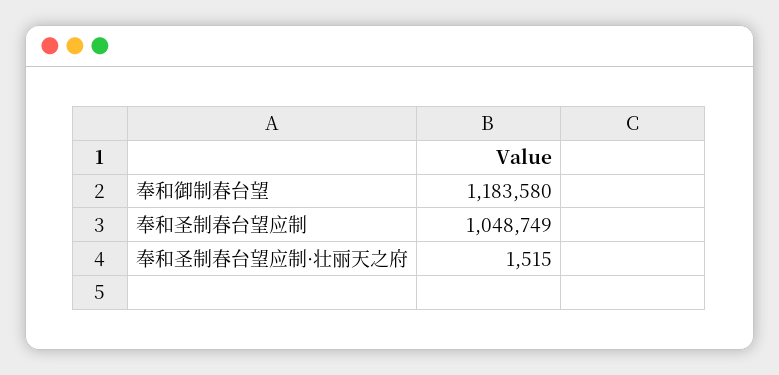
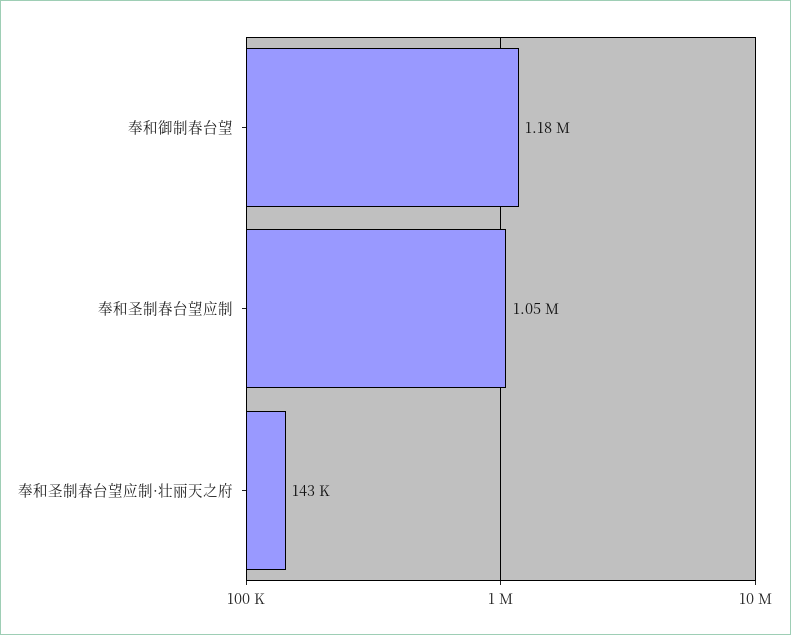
  {
    "奉和御制春台望": 1183580,
    "奉和圣制春台望应制": 1048749,
-   "奉和圣制春台望应制·壮丽天之府": 1515
+   "奉和圣制春台望应制·壮丽天之府": 143000
  }

